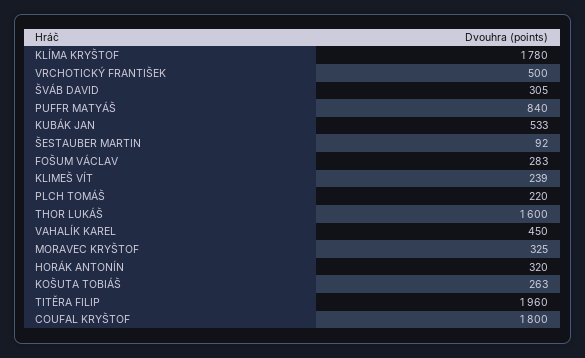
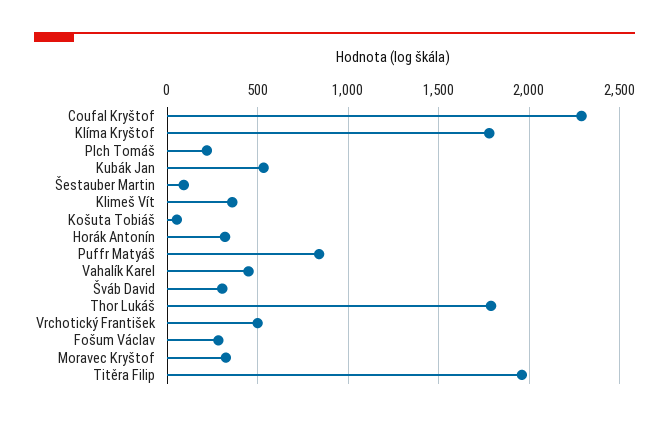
  {
    "KLÍMA KRYŠTOF": 1780,
    "VRCHOTICKÝ FRANTIŠEK": 500,
    "ŠVÁB DAVID": 305,
    "PUFFR MATYÁŠ": 840,
    "KUBÁK JAN": 533,
    "ŠESTAUBER MARTIN": 92,
    "FOŠUM VÁCLAV": 283,
-   "KLIMEŠ VÍT": 239,
+   "KLIMEŠ VÍT": 350,
    "PLCH TOMÁŠ": 220,
-   "THOR LUKÁŠ": 1600,
+   "THOR LUKÁŠ": 1800,
    "VAHALÍK KAREL": 450,
    "MORAVEC KRYŠTOF": 325,
    "HORÁK ANTONÍN": 320,
-   "KOŠUTA TOBIÁŠ": 263,
+   "KOŠUTA TOBIÁŠ": 50,
    "TITĚRA FILIP": 1960,
-   "COUFAL KRYŠTOF": 1800
+   "COUFAL KRYŠTOF": 2300
  }

